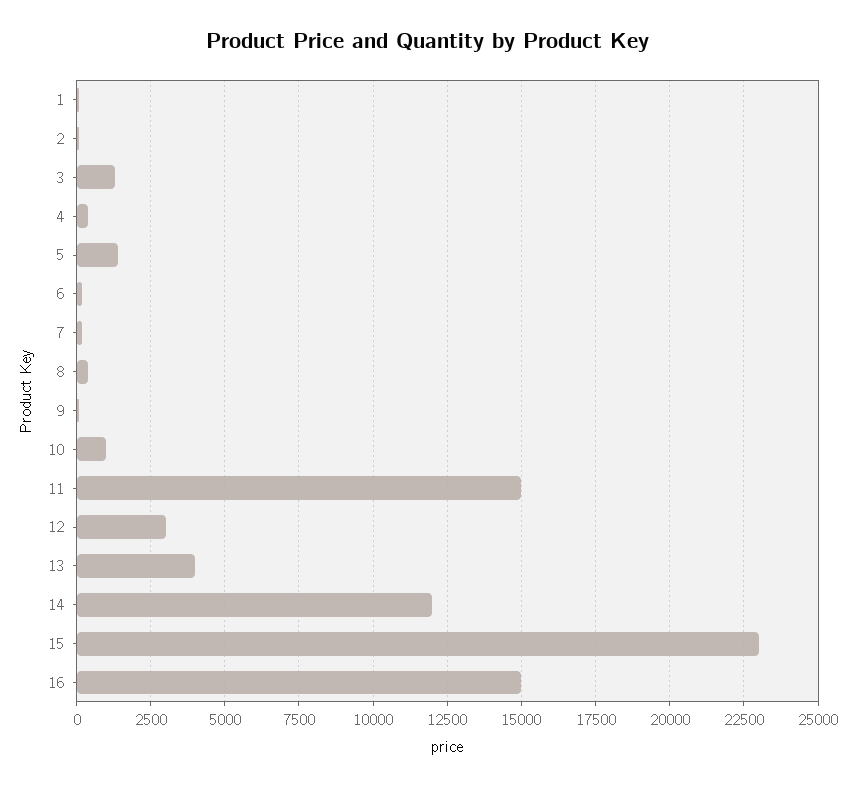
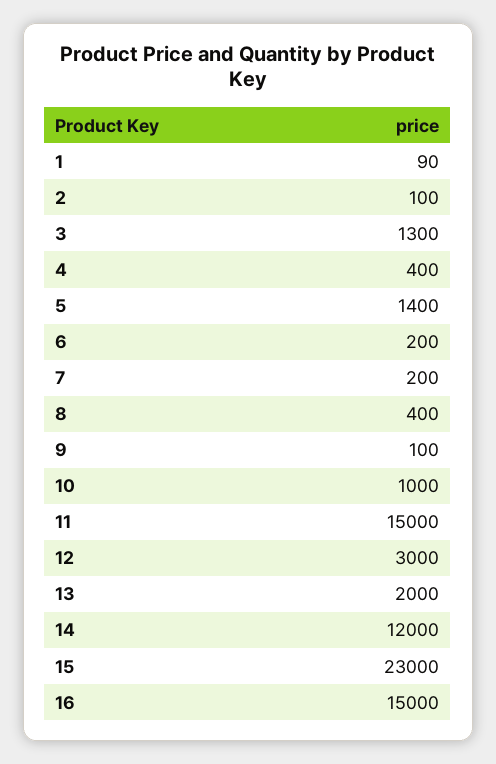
  {
    "1": 90,
    "2": 100,
    "3": 1300,
    "4": 400,
    "5": 1400,
    "6": 200,
    "7": 200,
    "8": 400,
    "9": 100,
    "10": 1000,
    "11": 15000,
    "12": 3000,
-   "13": 4000,
+   "13": 2000,
    "14": 12000,
    "15": 23000,
    "16": 15000
  }

